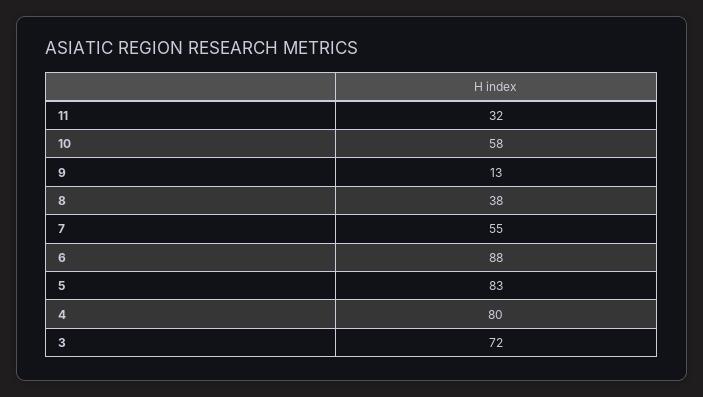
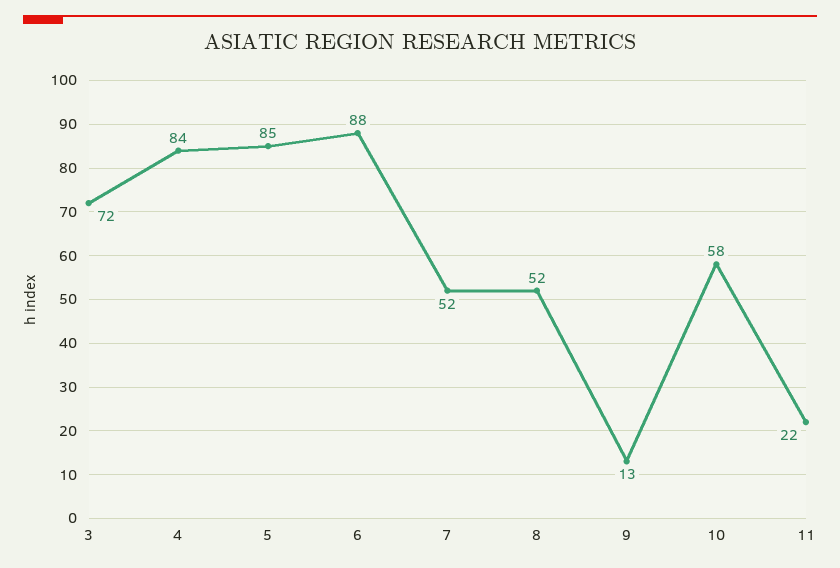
  {
-   "11": 32,
+   "11": 22,
    "10": 58,
    "9": 13,
-   "8": 38,
+   "8": 52,
-   "7": 55,
+   "7": 52,
    "6": 88,
-   "5": 83,
+   "5": 85,
-   "4": 80,
+   "4": 84,
    "3": 72
  }

